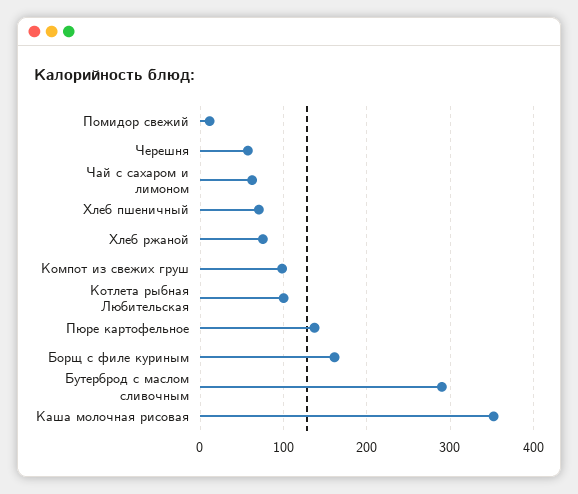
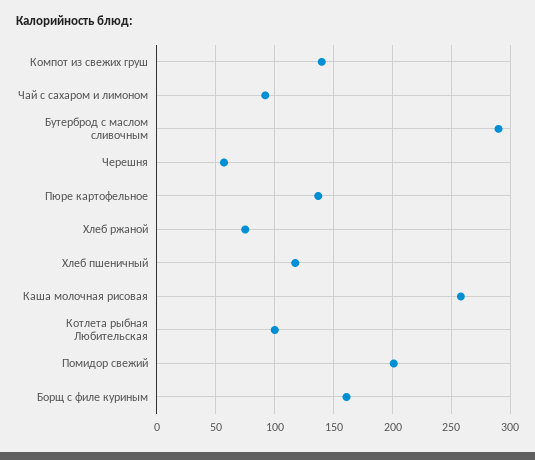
  {
-   "Помидор свежий": 10,
+   "Помидор свежий": 200,
    "Черешня": 60,
-   "Чай с сахаром и лимоном": 60,
+   "Чай с сахаром и лимоном": 90,
-   "Хлеб пшеничный": 70,
+   "Хлеб пшеничный": 120,
    "Хлеб ржаной": 80,
-   "Компот из свежих груш": 100,
+   "Компот из свежих груш": 140,
    "Котлета рыбная Любительская": 100,
    "Пюре картофельное": 140,
    "Борщ с филе куриным": 160,
    "Бутерброд с маслом сливочным": 290,
-   "Каша молочная рисовая": 350
+   "Каша молочная рисовая": 260
  }

